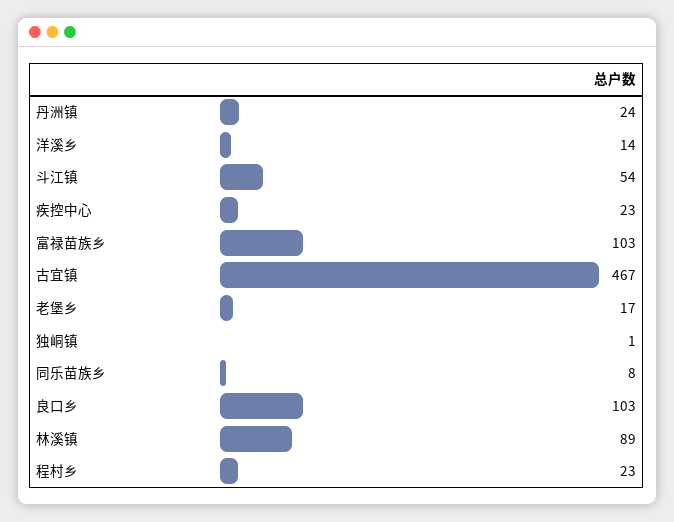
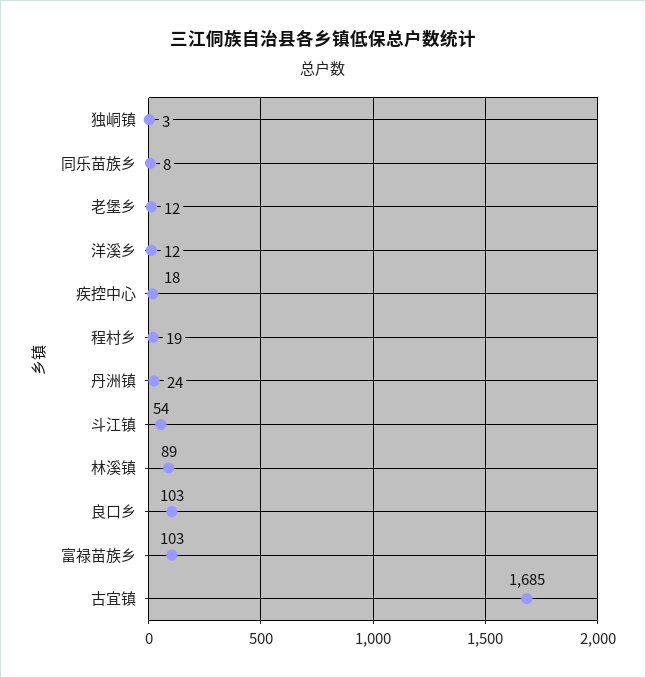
  {
    "丹洲镇": 24,
-   "洋溪乡": 14,
+   "洋溪乡": 12,
    "斗江镇": 54,
-   "疾控中心": 23,
+   "疾控中心": 18,
    "富禄苗族乡": 103,
-   "古宜镇": 467,
+   "古宜镇": 1685,
-   "老堡乡": 17,
+   "老堡乡": 12,
-   "独峒镇": 1,
+   "独峒镇": 3,
    "同乐苗族乡": 8,
    "良口乡": 103,
    "林溪镇": 89,
-   "程村乡": 23
+   "程村乡": 19
  }

